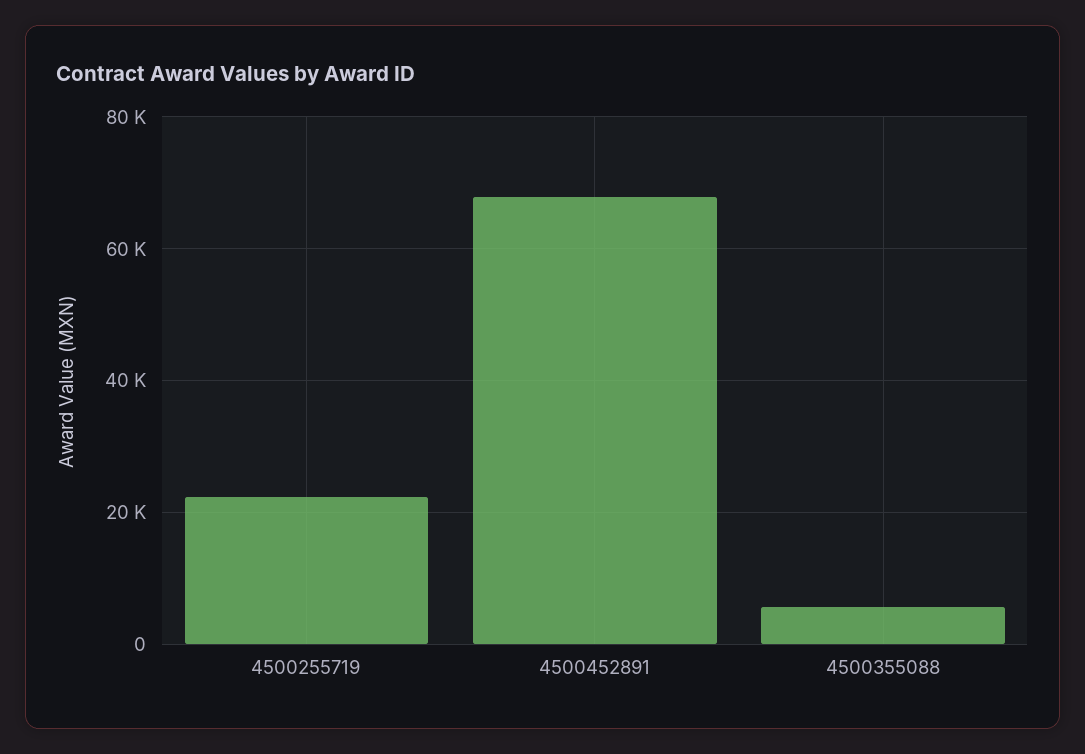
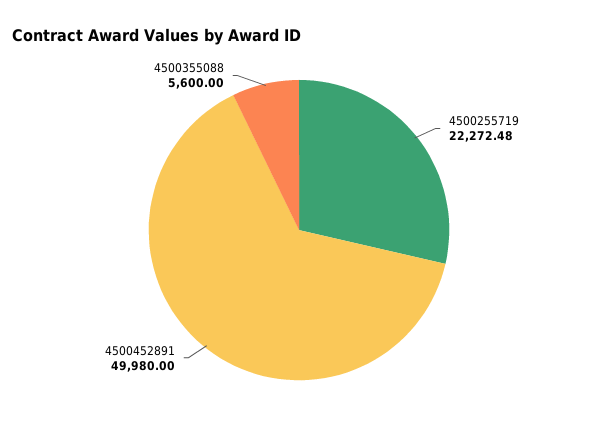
  {
    "4500255719": 22272.48,
-   "4500452891": 68000,
+   "4500452891": 49980,
    "4500355088": 5600
  }

